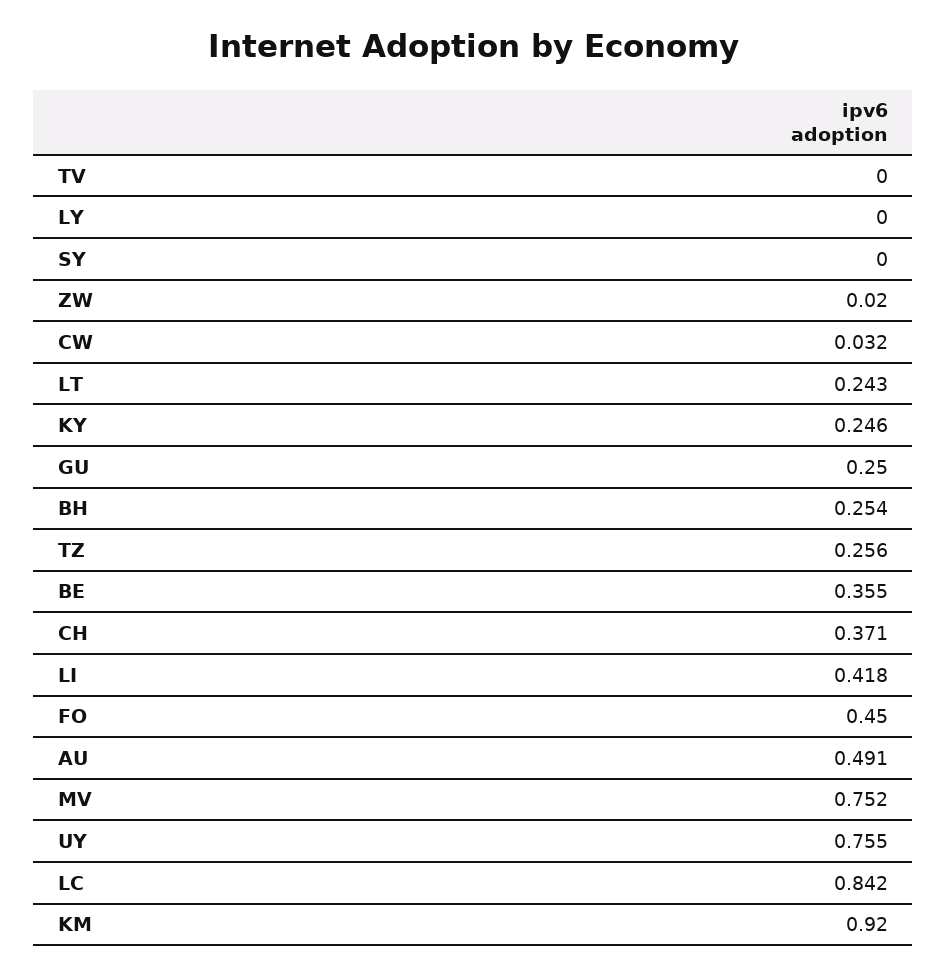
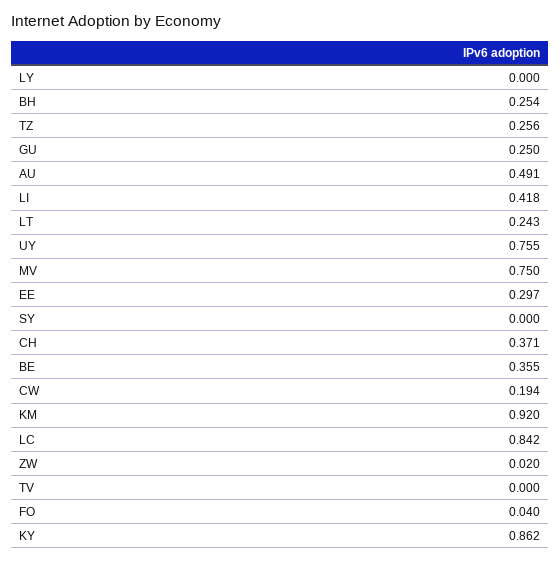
  {
    "TV": 0,
    "LY": 0,
    "SY": 0,
    "ZW": 0.02,
-   "CW": 0.032,
+   "CW": 0.194,
    "LT": 0.243,
-   "KY": 0.246,
+   "KY": 0.862,
    "GU": 0.25,
    "BH": 0.254,
    "TZ": 0.256,
    "BE": 0.355,
    "CH": 0.371,
    "LI": 0.418,
-   "FO": 0.45,
+   "FO": 0.04,
    "AU": 0.491,
-   "MV": 0.752,
+   "MV": 0.75,
    "UY": 0.755,
    "LC": 0.842,
-   "KM": 0.92
+   "KM": 0.92,
+   "EE": 0.297
  }

